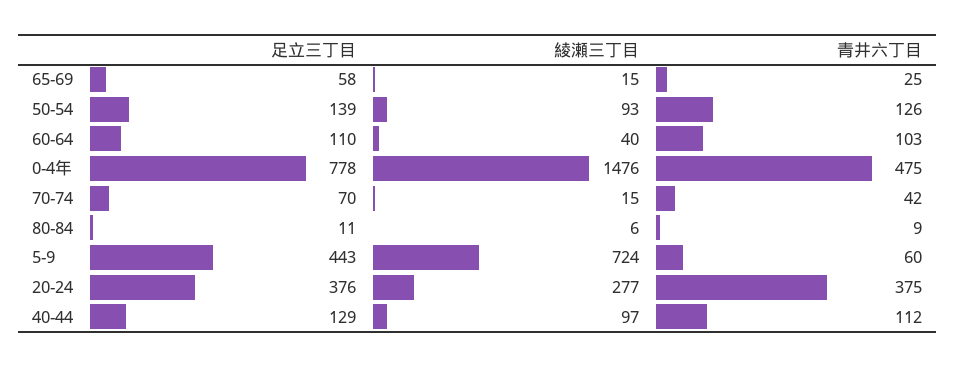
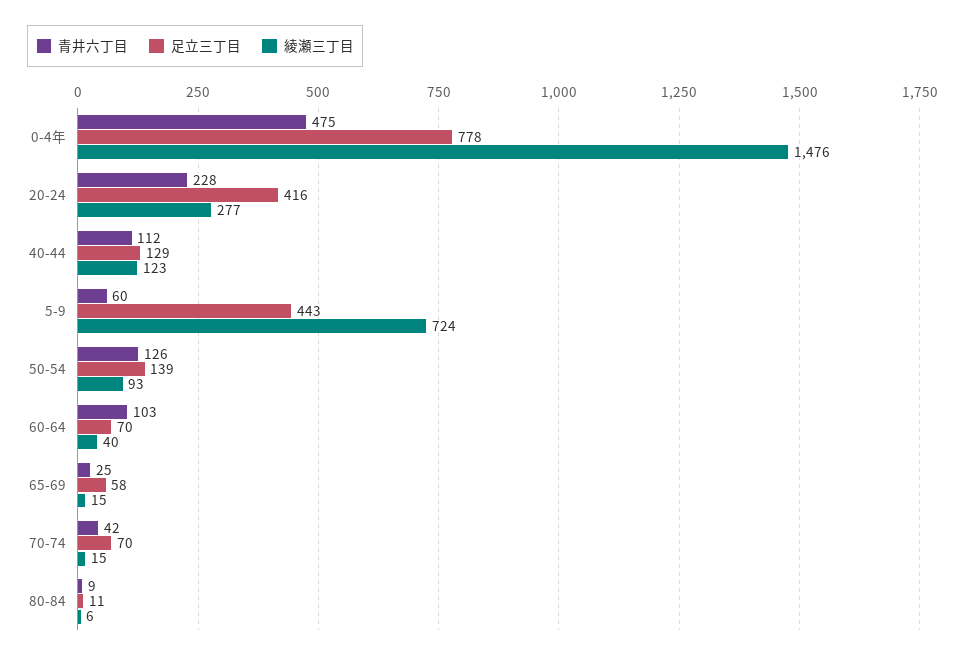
  {
    "足立三丁目": {
      "65-69": 58,
      "50-54": 139,
-     "60-64": 110,
+     "60-64": 70,
      "0-4年": 778,
      "70-74": 70,
      "80-84": 11,
      "5-9": 443,
-     "20-24": 376,
+     "20-24": 416,
      "40-44": 129
    },
    "綾瀬三丁目": {
      "65-69": 15,
      "50-54": 93,
      "60-64": 40,
      "0-4年": 1476,
      "70-74": 15,
      "80-84": 6,
      "5-9": 724,
      "20-24": 277,
-     "40-44": 97
+     "40-44": 123
    },
    "青井六丁目": {
      "65-69": 25,
      "50-54": 126,
      "60-64": 103,
      "0-4年": 475,
      "70-74": 42,
      "80-84": 9,
      "5-9": 60,
-     "20-24": 375,
+     "20-24": 228,
      "40-44": 112
    }
  }

